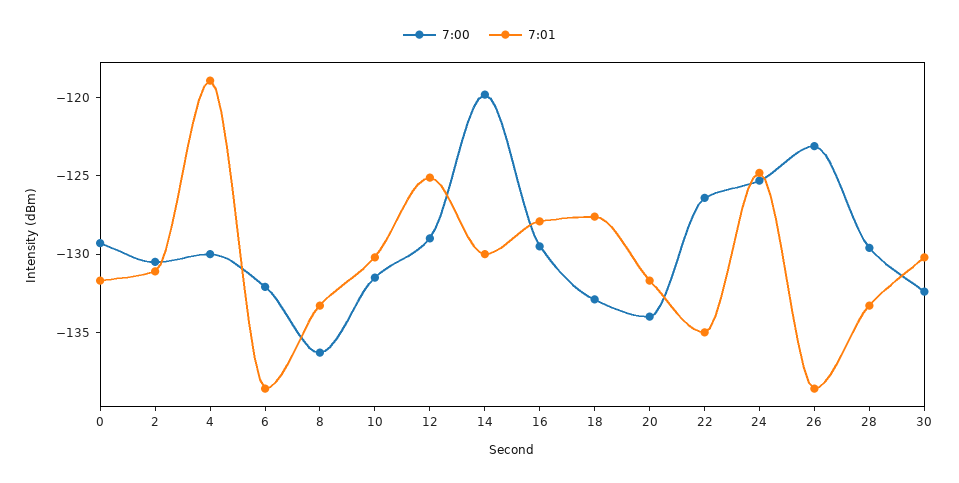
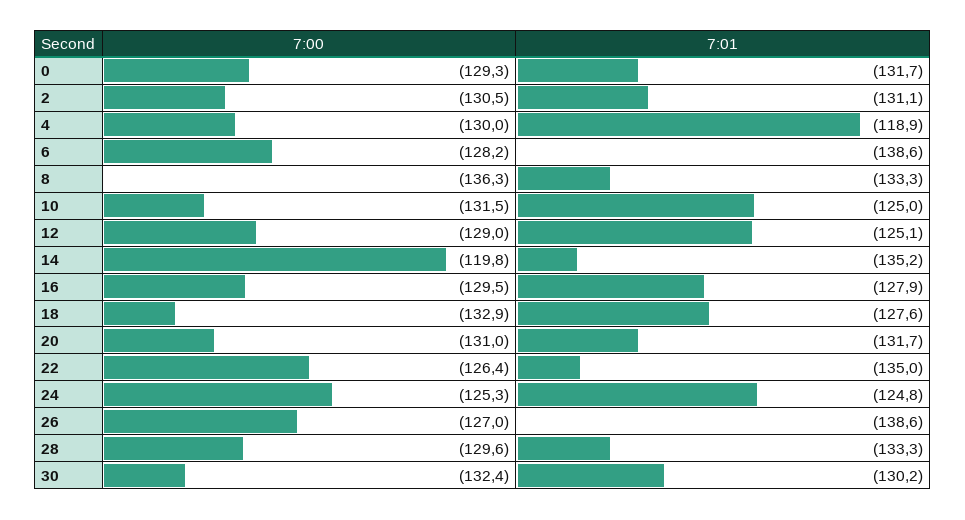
  {
    "7:00": {
      "0": -129.3,
      "2": -130.5,
      "4": -130,
-     "6": -132,
+     "6": -128.2,
      "8": -136.3,
      "10": -131.5,
      "12": -129,
      "14": -119.8,
      "16": -129.5,
      "18": -132.9,
-     "20": -134,
+     "20": -131,
      "22": -126.4,
      "24": -125.3,
-     "26": -123,
+     "26": -127,
      "28": -129.6,
      "30": -132.4
    },
    "7:01": {
      "0": -131.7,
      "2": -131.1,
      "4": -118.9,
      "6": -138.6,
      "8": -133.3,
-     "10": -130,
+     "10": -125,
      "12": -125.1,
-     "14": -130,
+     "14": -135.2,
      "16": -127.9,
      "18": -127.6,
      "20": -131.7,
      "22": -135,
      "24": -124.8,
      "26": -138.6,
      "28": -133.3,
      "30": -130.2
    }
  }

